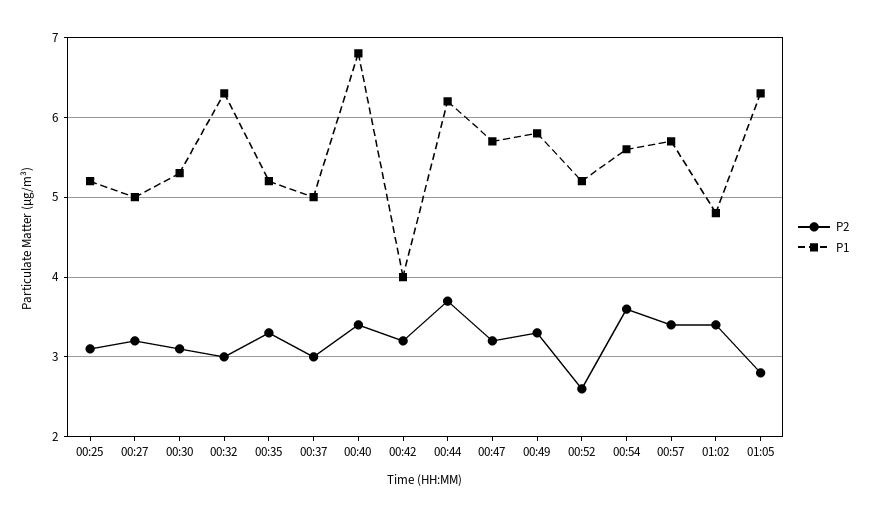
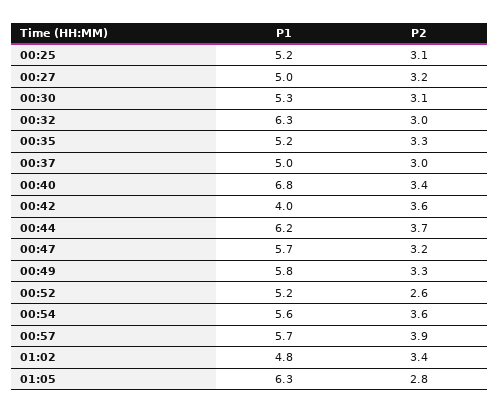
  {
    "P2": {
      "00:25": 3.1,
      "00:27": 3.2,
      "00:30": 3.1,
      "00:32": 3,
      "00:35": 3.3,
      "00:37": 3,
      "00:40": 3.4,
-     "00:42": 3.2,
+     "00:42": 3.6,
      "00:44": 3.7,
      "00:47": 3.2,
      "00:49": 3.3,
      "00:52": 2.6,
      "00:54": 3.6,
-     "00:57": 3.4,
+     "00:57": 3.9,
      "01:02": 3.4,
      "01:05": 2.8
    },
    "P1": {
      "00:25": 5.2,
      "00:27": 5,
      "00:30": 5.3,
      "00:32": 6.3,
      "00:35": 5.2,
      "00:37": 5,
      "00:40": 6.8,
      "00:42": 4,
      "00:44": 6.2,
      "00:47": 5.7,
      "00:49": 5.8,
      "00:52": 5.2,
      "00:54": 5.6,
      "00:57": 5.7,
      "01:02": 4.8,
      "01:05": 6.3
    }
  }

